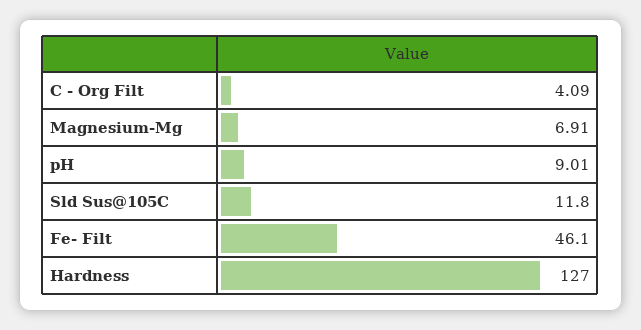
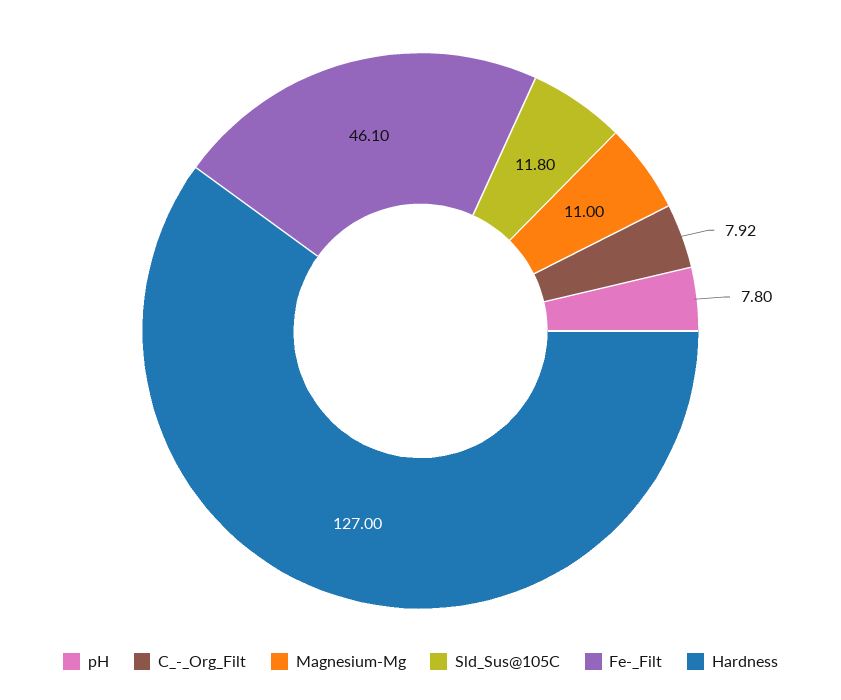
  {
-   "C - Org Filt": 4.09,
+   "C - Org Filt": 7.92,
-   "Magnesium-Mg": 6.91,
+   "Magnesium-Mg": 11,
-   "pH": 9.01,
+   "pH": 7.8,
    "Sld Sus@105C": 11.8,
    "Fe- Filt": 46.1,
    "Hardness": 127
  }

